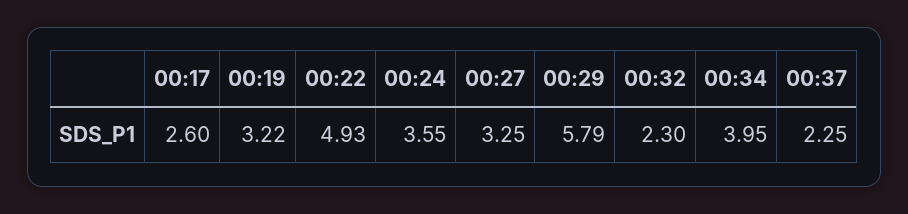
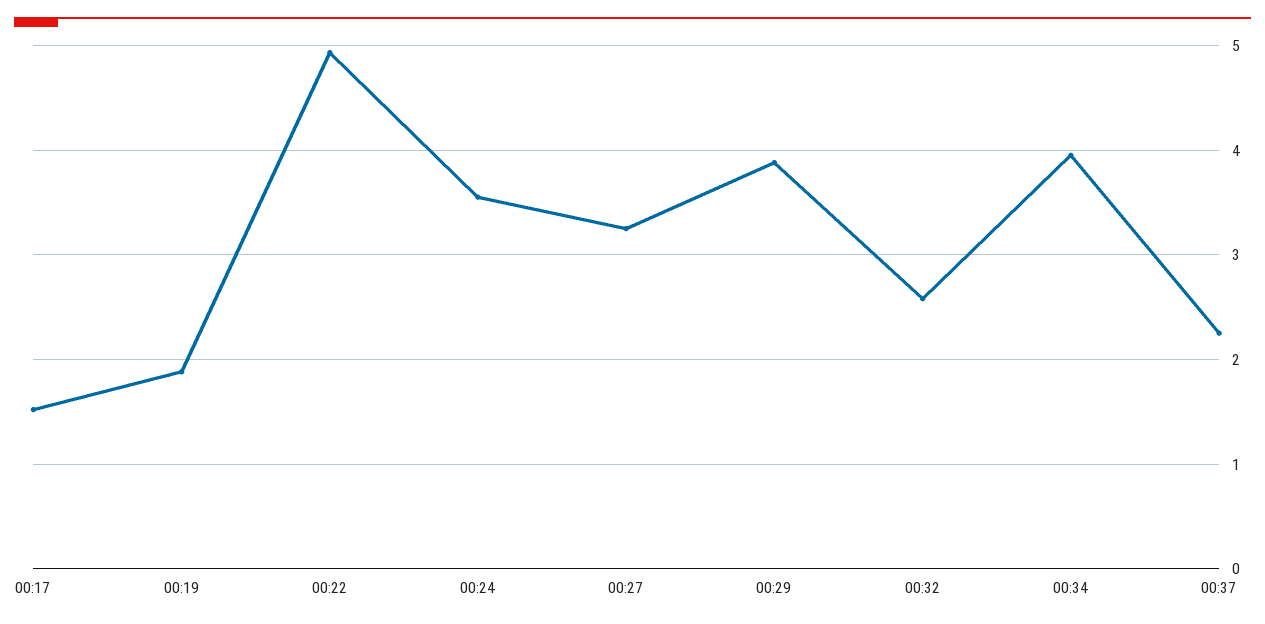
  {
-   "00:17": 2.6,
+   "00:17": 1.5,
-   "00:19": 3.22,
+   "00:19": 1.9,
    "00:22": 4.93,
    "00:24": 3.55,
    "00:27": 3.25,
-   "00:29": 5.79,
+   "00:29": 3.9,
-   "00:32": 2.3,
+   "00:32": 2.6,
    "00:34": 3.95,
    "00:37": 2.25
  }

